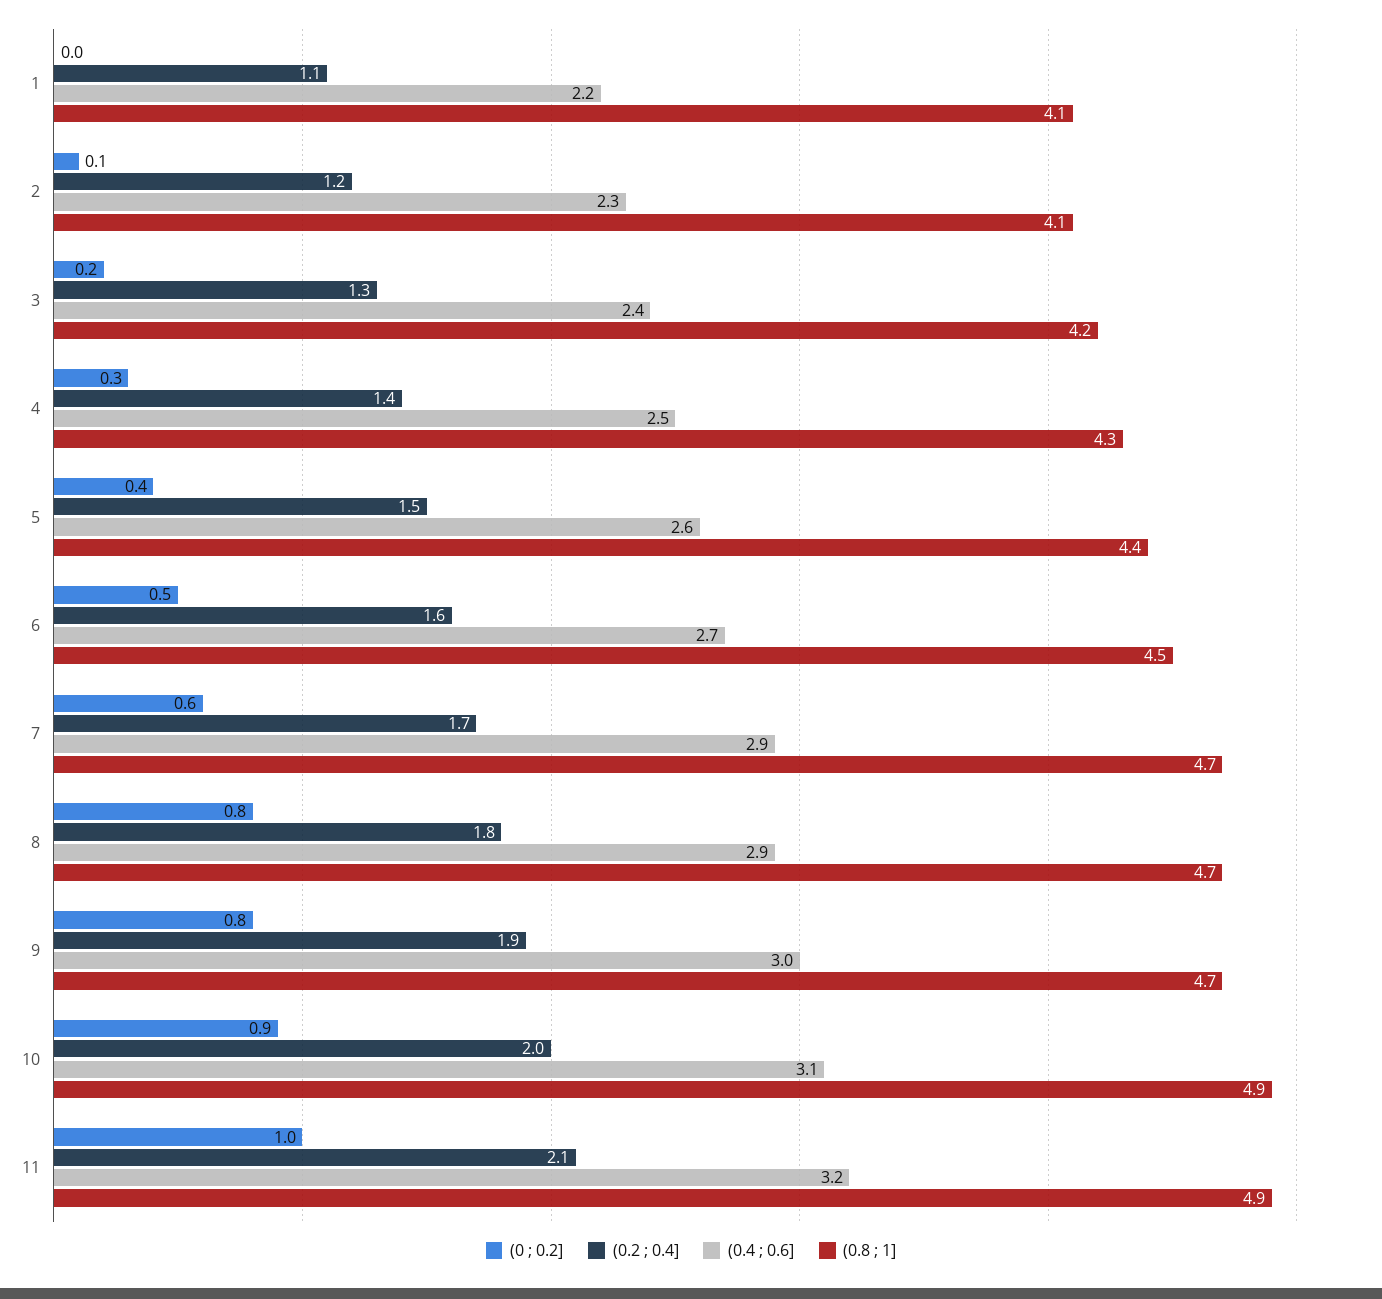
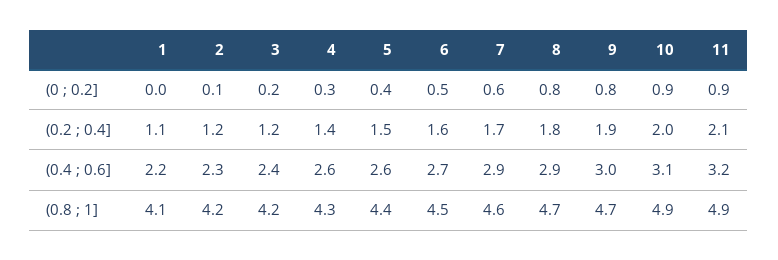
  {
    "(0 ; 0.2]": {
      "1": 0,
      "2": 0.1,
      "3": 0.2,
      "4": 0.3,
      "5": 0.4,
      "6": 0.5,
      "7": 0.6,
      "8": 0.8,
      "9": 0.8,
      "10": 0.9,
-     "11": 1
+     "11": 0.9
    },
    "(0.2 ; 0.4]": {
      "1": 1.1,
      "2": 1.2,
-     "3": 1.3,
+     "3": 1.2,
      "4": 1.4,
      "5": 1.5,
      "6": 1.6,
      "7": 1.7,
      "8": 1.8,
      "9": 1.9,
      "10": 2,
      "11": 2.1
    },
    "(0.4 ; 0.6]": {
      "1": 2.2,
      "2": 2.3,
      "3": 2.4,
-     "4": 2.5,
+     "4": 2.6,
      "5": 2.6,
      "6": 2.7,
      "7": 2.9,
      "8": 2.9,
      "9": 3,
      "10": 3.1,
      "11": 3.2
    },
    "(0.8 ; 1]": {
      "1": 4.1,
-     "2": 4.1,
+     "2": 4.2,
      "3": 4.2,
      "4": 4.3,
      "5": 4.4,
      "6": 4.5,
-     "7": 4.7,
+     "7": 4.6,
      "8": 4.7,
      "9": 4.7,
      "10": 4.9,
      "11": 4.9
    }
  }

